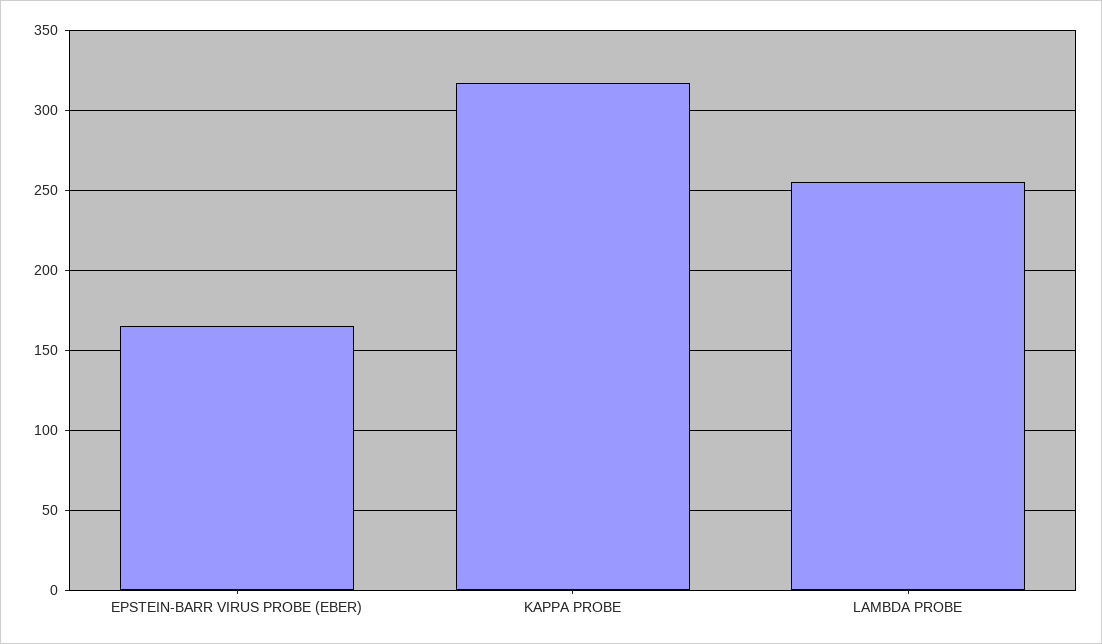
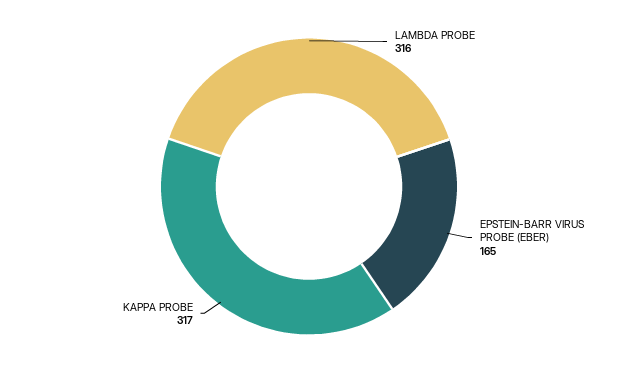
  {
    "EPSTEIN-BARR VIRUS PROBE (EBER)": 165,
    "KAPPA PROBE": 317,
-   "LAMBDA PROBE": 255
+   "LAMBDA PROBE": 316
  }

